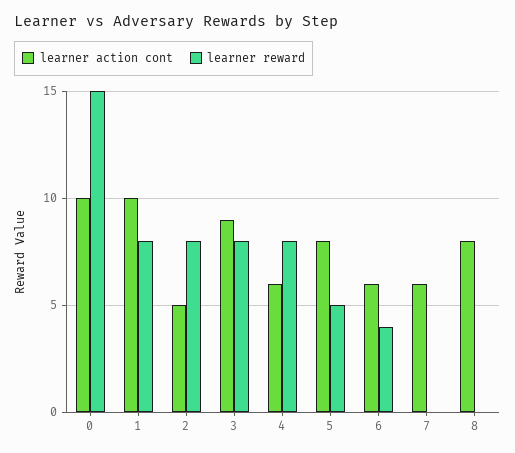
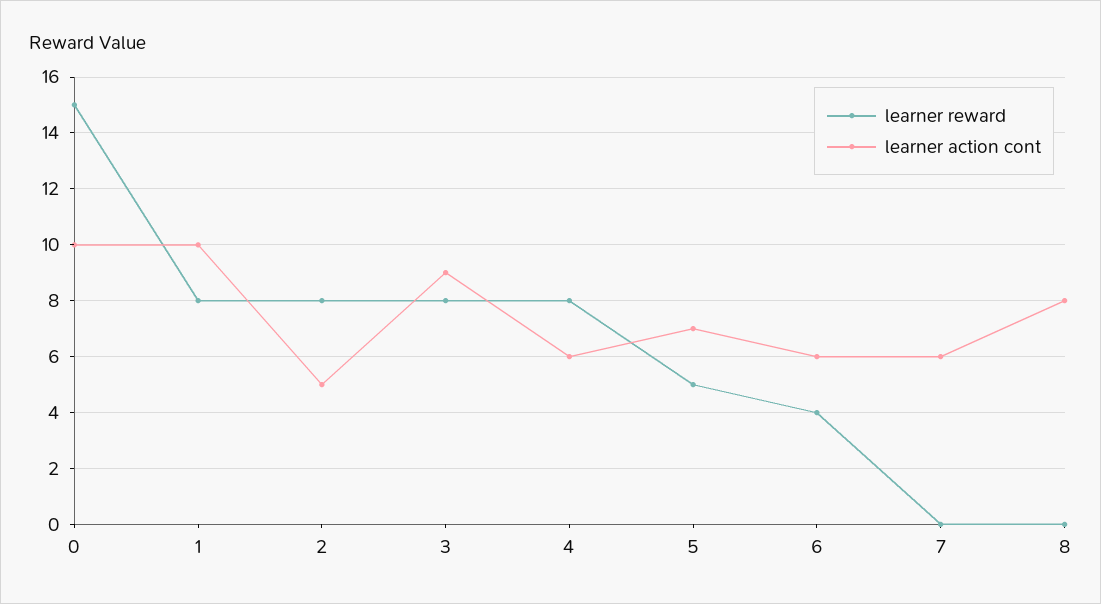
  {
    "learner action cont": {
      "0": 10,
      "1": 10,
      "2": 5,
      "3": 9,
      "4": 6,
-     "5": 8,
+     "5": 7,
      "6": 6,
      "7": 6,
      "8": 8
    },
    "learner reward": {
      "0": 15,
      "1": 8,
      "2": 8,
      "3": 8,
      "4": 8,
      "5": 5,
      "6": 4,
      "7": 0,
      "8": 0
    }
  }

